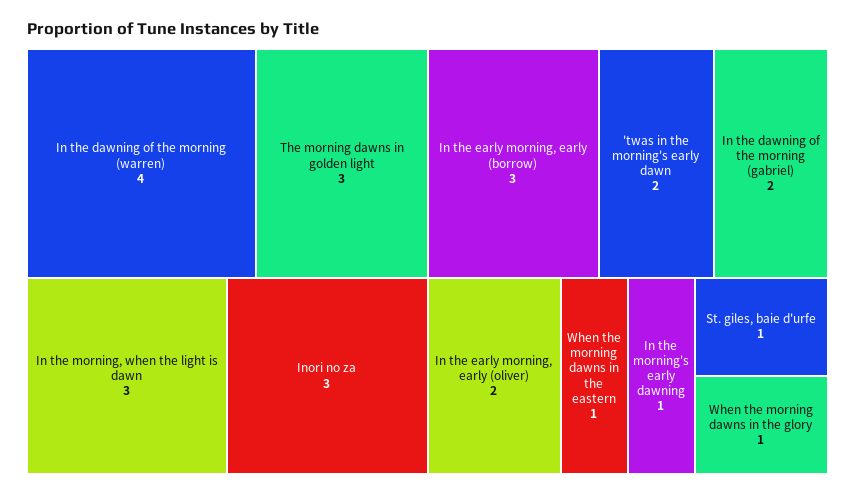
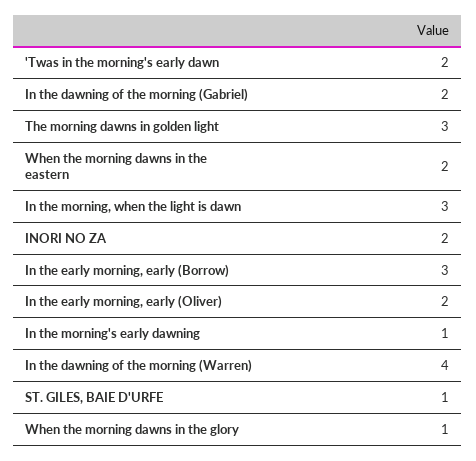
  {
    "In the dawning of the morning (warren)": 4,
    "The morning dawns in golden light": 3,
    "In the morning, when the light is dawn": 3,
-   "Inori no za": 3,
+   "Inori no za": 2,
    "In the early morning, early (borrow)": 3,
    "'twas in the morning's early dawn": 2,
    "In the dawning of the morning (gabriel)": 2,
    "In the early morning, early (oliver)": 2,
-   "When the morning dawns in the eastern": 1,
+   "When the morning dawns in the eastern": 2,
    "In the morning's early dawning": 1,
    "St. giles, baie d'urfe": 1,
    "When the morning dawns in the glory": 1
  }

